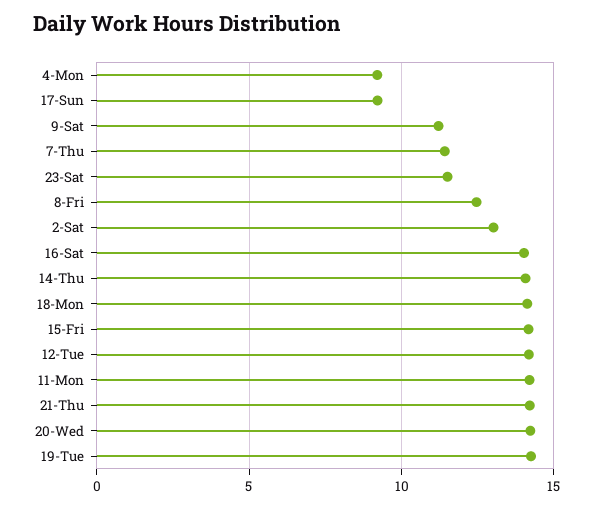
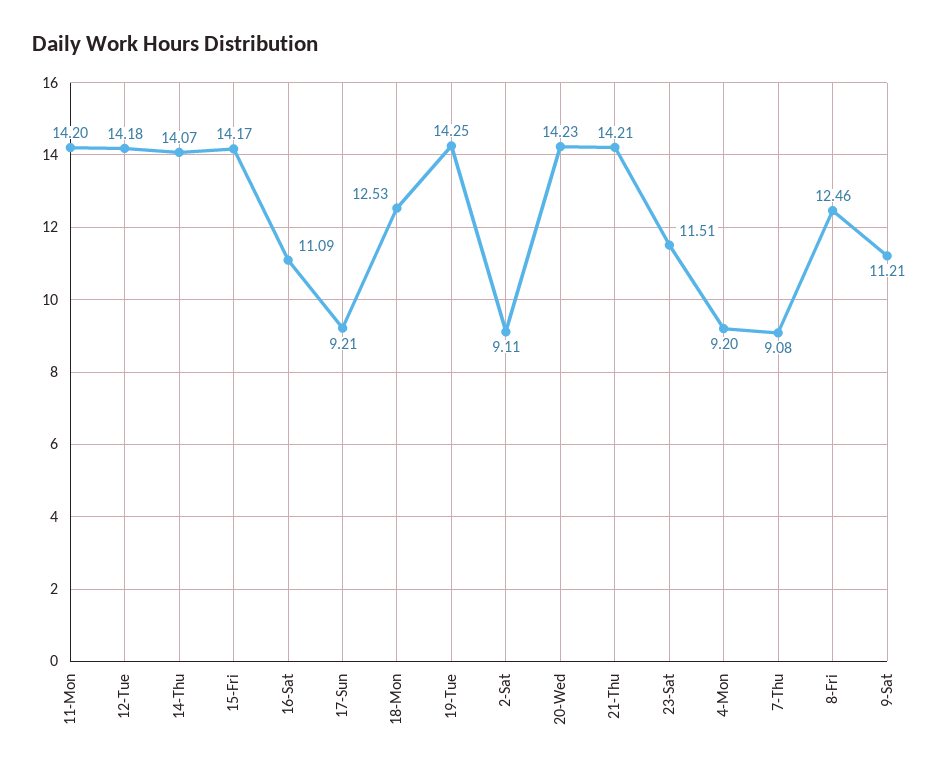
  {
    "4-Mon": 9.2,
    "17-Sun": 9.21,
    "9-Sat": 11.21,
-   "7-Thu": 11.5,
+   "7-Thu": 9.08,
    "23-Sat": 11.51,
    "8-Fri": 12.46,
-   "2-Sat": 13,
+   "2-Sat": 9.11,
-   "16-Sat": 14,
+   "16-Sat": 11.09,
    "14-Thu": 14.07,
-   "18-Mon": 14,
+   "18-Mon": 12.53,
    "15-Fri": 14.17,
    "12-Tue": 14.18,
    "11-Mon": 14.2,
    "21-Thu": 14.21,
    "20-Wed": 14.23,
    "19-Tue": 14.25
  }

